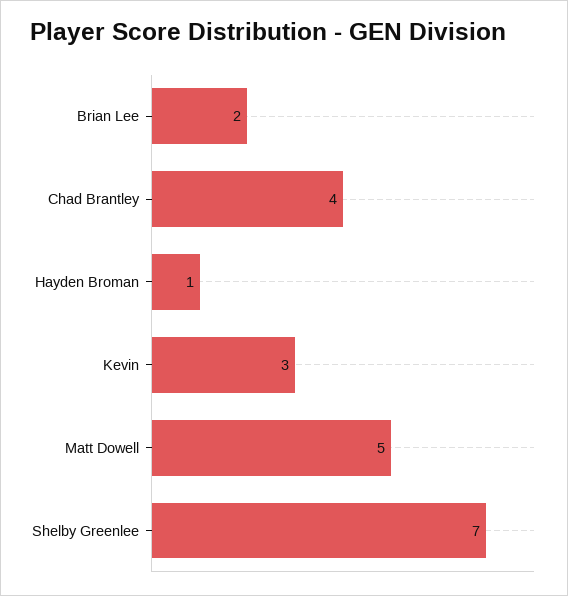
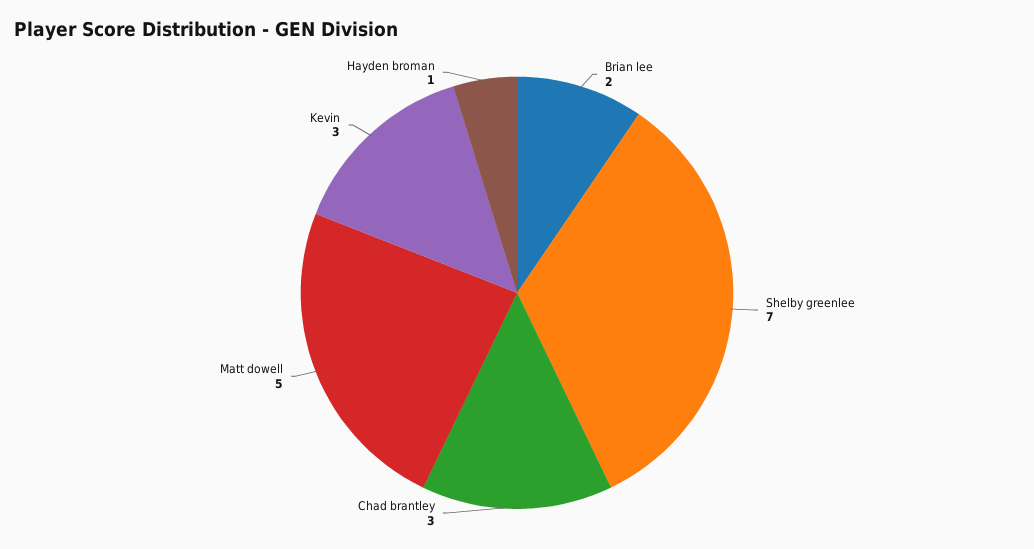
  {
    "Brian Lee": 2,
-   "Chad Brantley": 4,
+   "Chad Brantley": 3,
    "Hayden Broman": 1,
    "Kevin": 3,
    "Matt Dowell": 5,
    "Shelby Greenlee": 7
  }

